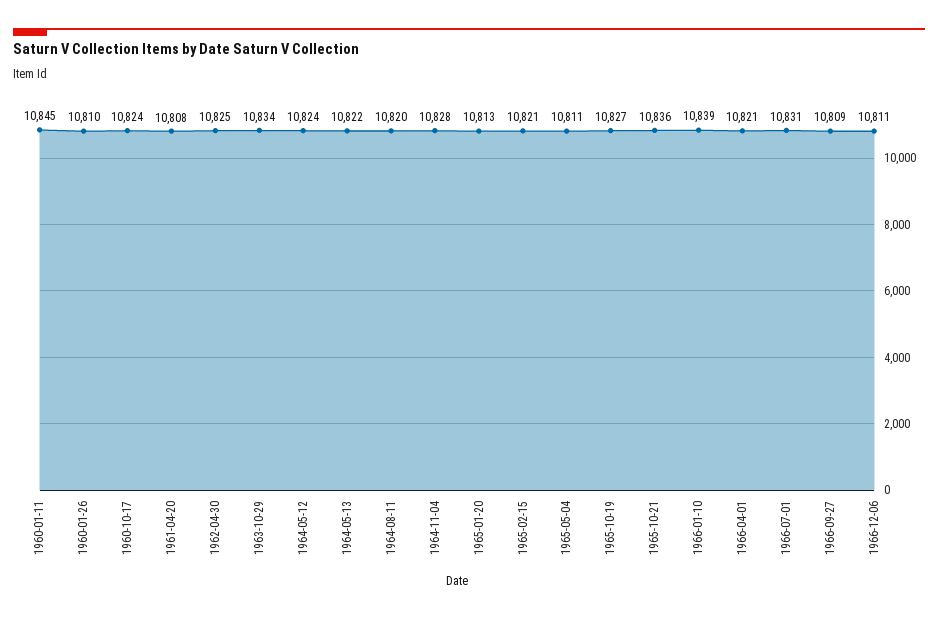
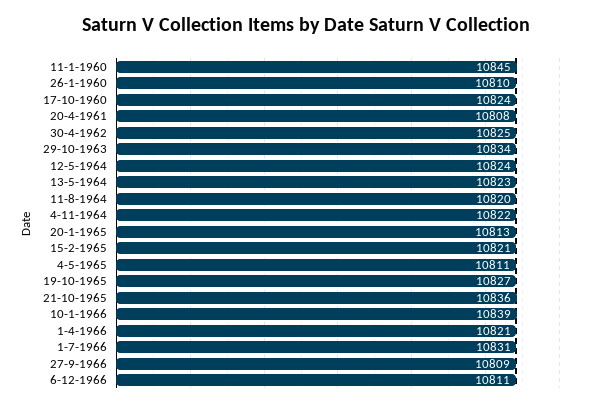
  {
    "1960-01-11": 10845,
    "1960-01-26": 10810,
    "1960-10-17": 10824,
    "1961-04-20": 10808,
    "1962-04-30": 10825,
    "1963-10-29": 10834,
    "1964-05-12": 10824,
-   "1964-05-13": 10822,
+   "1964-05-13": 10823,
    "1964-08-11": 10820,
-   "1964-11-04": 10828,
+   "1964-11-04": 10822,
    "1965-01-20": 10813,
    "1965-02-15": 10821,
    "1965-05-04": 10811,
    "1965-10-19": 10827,
    "1965-10-21": 10836,
    "1966-01-10": 10839,
    "1966-04-01": 10821,
    "1966-07-01": 10831,
    "1966-09-27": 10809,
    "1966-12-06": 10811
  }

